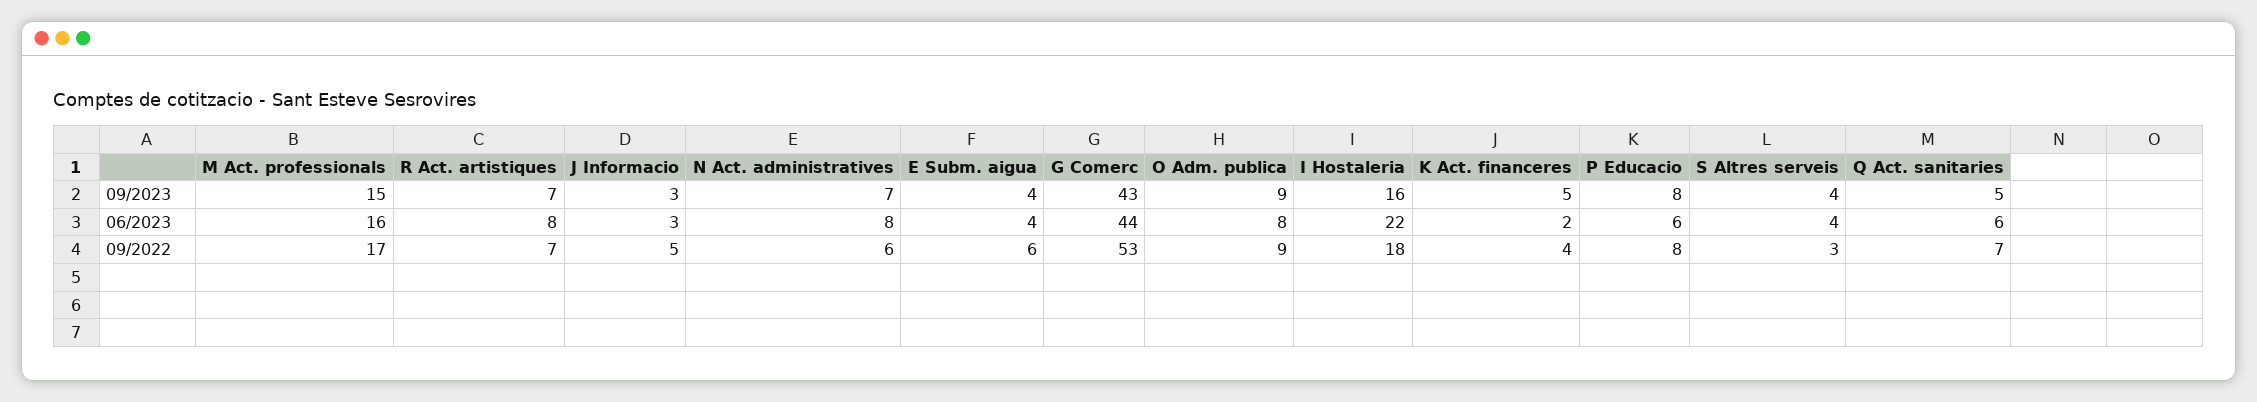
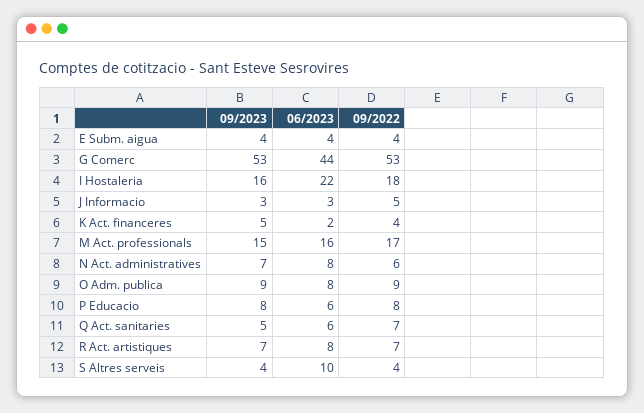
  {
    "M Act. professionals": {
      "09/2023": 15,
      "06/2023": 16,
      "09/2022": 17
    },
    "R Act. artistiques": {
      "09/2023": 7,
      "06/2023": 8,
      "09/2022": 7
    },
    "J Informacio": {
      "09/2023": 3,
      "06/2023": 3,
      "09/2022": 5
    },
    "N Act. administratives": {
      "09/2023": 7,
      "06/2023": 8,
      "09/2022": 6
    },
    "E Subm. aigua": {
      "09/2023": 4,
      "06/2023": 4,
-     "09/2022": 6
+     "09/2022": 4
    },
    "G Comerc": {
-     "09/2023": 43,
+     "09/2023": 53,
      "06/2023": 44,
      "09/2022": 53
    },
    "O Adm. publica": {
      "09/2023": 9,
      "06/2023": 8,
      "09/2022": 9
    },
    "I Hostaleria": {
      "09/2023": 16,
      "06/2023": 22,
      "09/2022": 18
    },
    "K Act. financeres": {
      "09/2023": 5,
      "06/2023": 2,
      "09/2022": 4
    },
    "P Educacio": {
      "09/2023": 8,
      "06/2023": 6,
      "09/2022": 8
    },
    "S Altres serveis": {
      "09/2023": 4,
-     "06/2023": 4,
+     "06/2023": 10,
-     "09/2022": 3
+     "09/2022": 4
    },
    "Q Act. sanitaries": {
      "09/2023": 5,
      "06/2023": 6,
      "09/2022": 7
    }
  }

